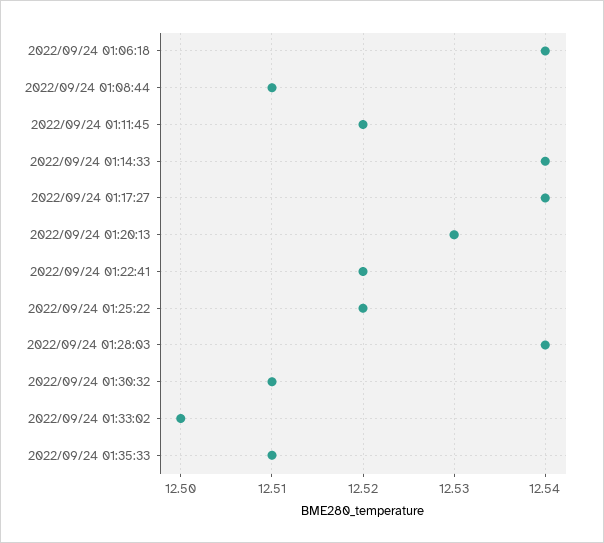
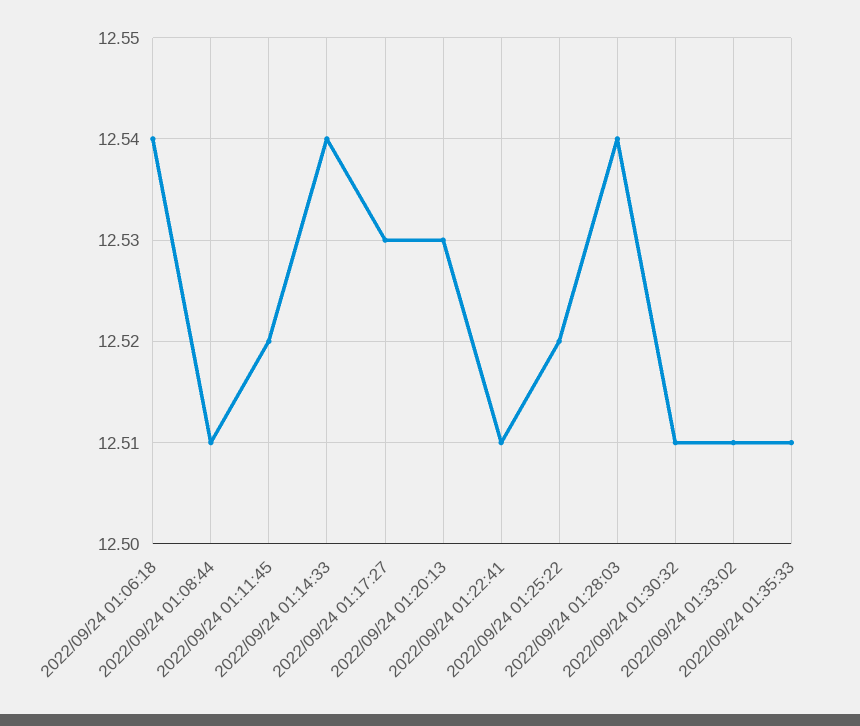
  {
    "2022/09/24 01:06:18": 12.54,
    "2022/09/24 01:08:44": 12.51,
    "2022/09/24 01:11:45": 12.52,
    "2022/09/24 01:14:33": 12.54,
-   "2022/09/24 01:17:27": 12.54,
+   "2022/09/24 01:17:27": 12.53,
    "2022/09/24 01:20:13": 12.53,
-   "2022/09/24 01:22:41": 12.52,
+   "2022/09/24 01:22:41": 12.51,
    "2022/09/24 01:25:22": 12.52,
    "2022/09/24 01:28:03": 12.54,
    "2022/09/24 01:30:32": 12.51,
-   "2022/09/24 01:33:02": 12.5,
+   "2022/09/24 01:33:02": 12.51,
    "2022/09/24 01:35:33": 12.51
  }

